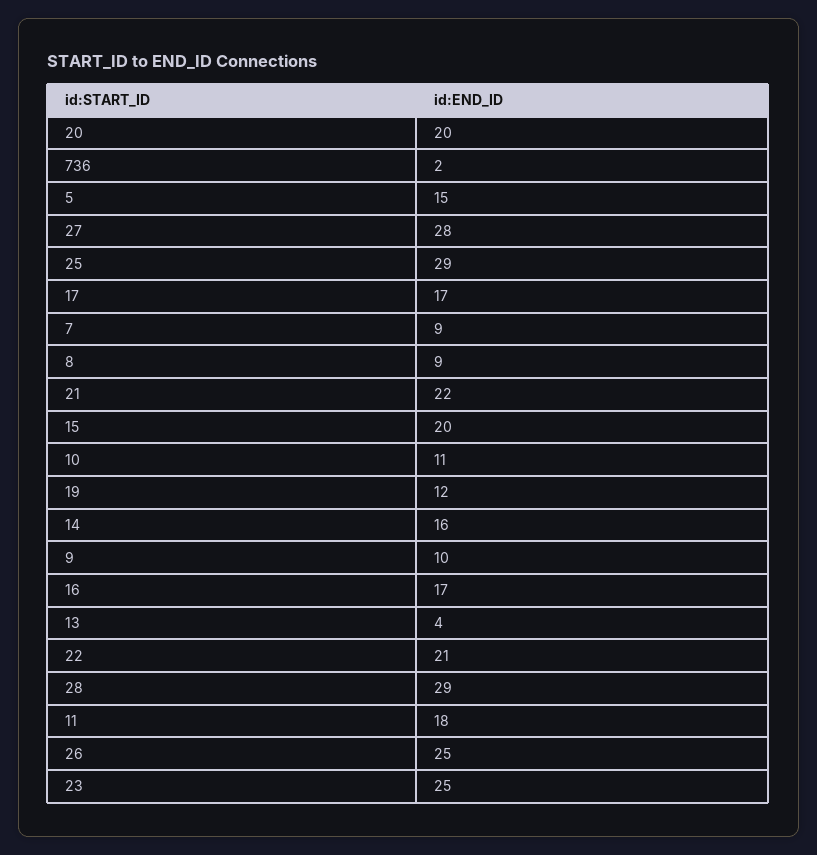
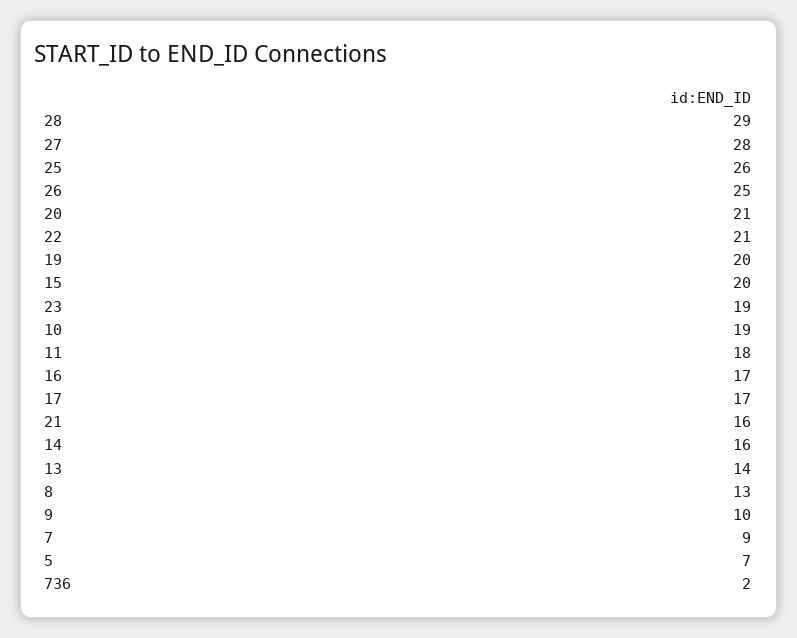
  {
-   "20": 20,
+   "20": 21,
    "736": 2,
-   "5": 15,
+   "5": 7,
    "27": 28,
-   "25": 29,
+   "25": 26,
    "17": 17,
    "7": 9,
-   "8": 9,
+   "8": 13,
-   "21": 22,
+   "21": 16,
    "15": 20,
-   "10": 11,
+   "10": 19,
-   "19": 12,
+   "19": 20,
    "14": 16,
    "9": 10,
    "16": 17,
-   "13": 4,
+   "13": 14,
    "22": 21,
    "28": 29,
    "11": 18,
    "26": 25,
-   "23": 25
+   "23": 19
  }

